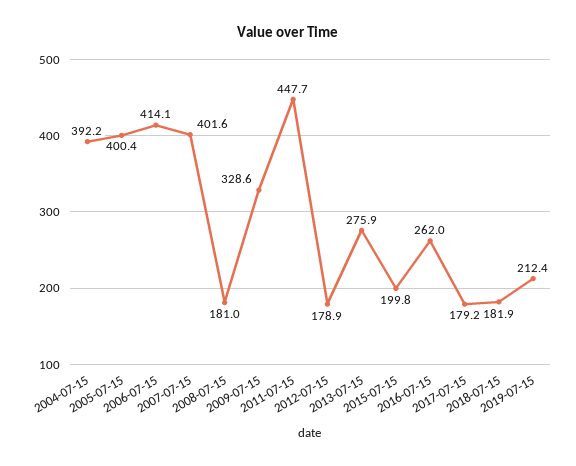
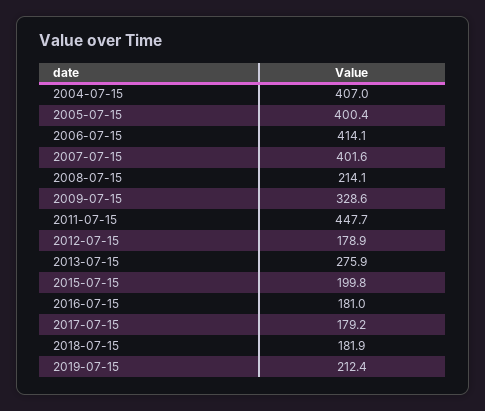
  {
-   "2004-07-15": 392.2,
+   "2004-07-15": 407,
    "2005-07-15": 400.4,
    "2006-07-15": 414.1,
    "2007-07-15": 401.6,
-   "2008-07-15": 181,
+   "2008-07-15": 214.1,
    "2009-07-15": 328.6,
    "2011-07-15": 447.7,
    "2012-07-15": 178.9,
    "2013-07-15": 275.9,
    "2015-07-15": 199.8,
-   "2016-07-15": 262,
+   "2016-07-15": 181,
    "2017-07-15": 179.2,
    "2018-07-15": 181.9,
    "2019-07-15": 212.4
  }

